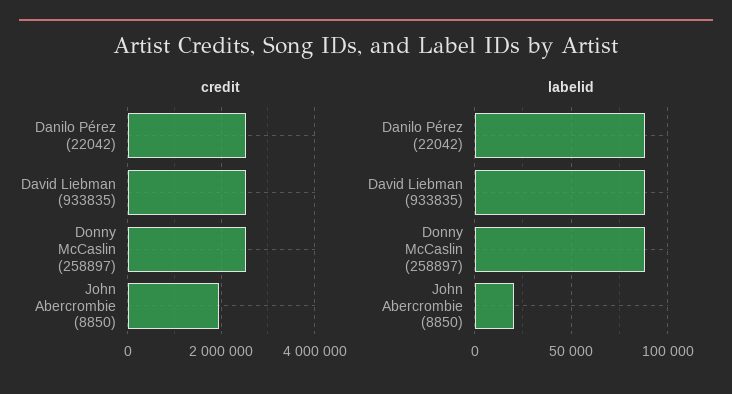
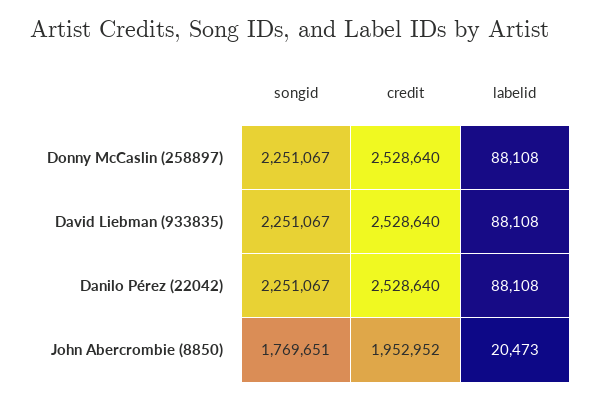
  {
    "credit": {
      "Danilo Pérez (22042)": 2528640,
      "David Liebman (933835)": 2528640,
      "Donny McCaslin (258897)": 2528640,
      "John Abercrombie (8850)": 1952952
    },
    "labelid": {
      "Danilo Pérez (22042)": 88108,
      "David Liebman (933835)": 88108,
      "Donny McCaslin (258897)": 88108,
      "John Abercrombie (8850)": 20473
-   }
+   },
+   "songid": {
+     "Donny McCaslin (258897)": 2251067,
+     "David Liebman (933835)": 2251067,
+     "Danilo Pérez (22042)": 2251067,
+     "John Abercrombie (8850)": 1769651
+   }
  }

